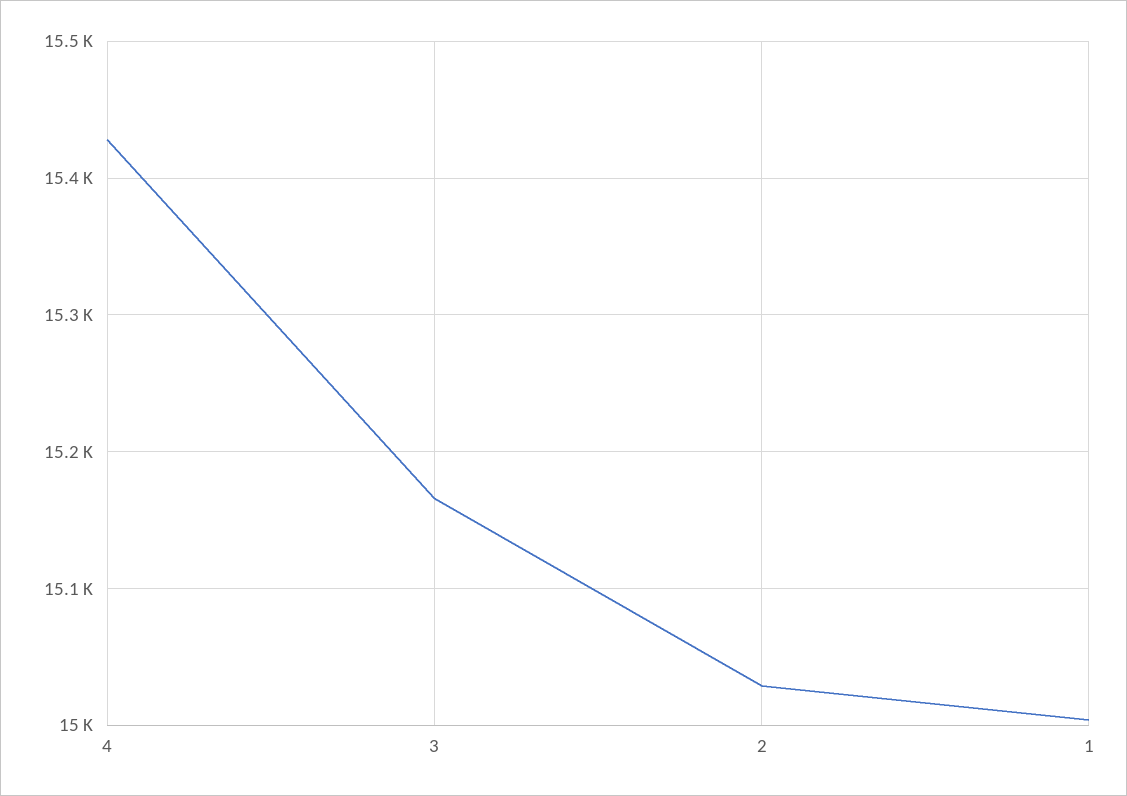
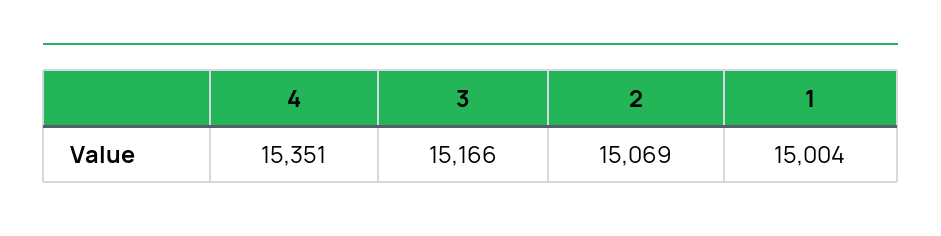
  {
-   "4": 15430,
+   "4": 15351,
    "3": 15166,
-   "2": 15030,
+   "2": 15069,
    "1": 15004
  }

